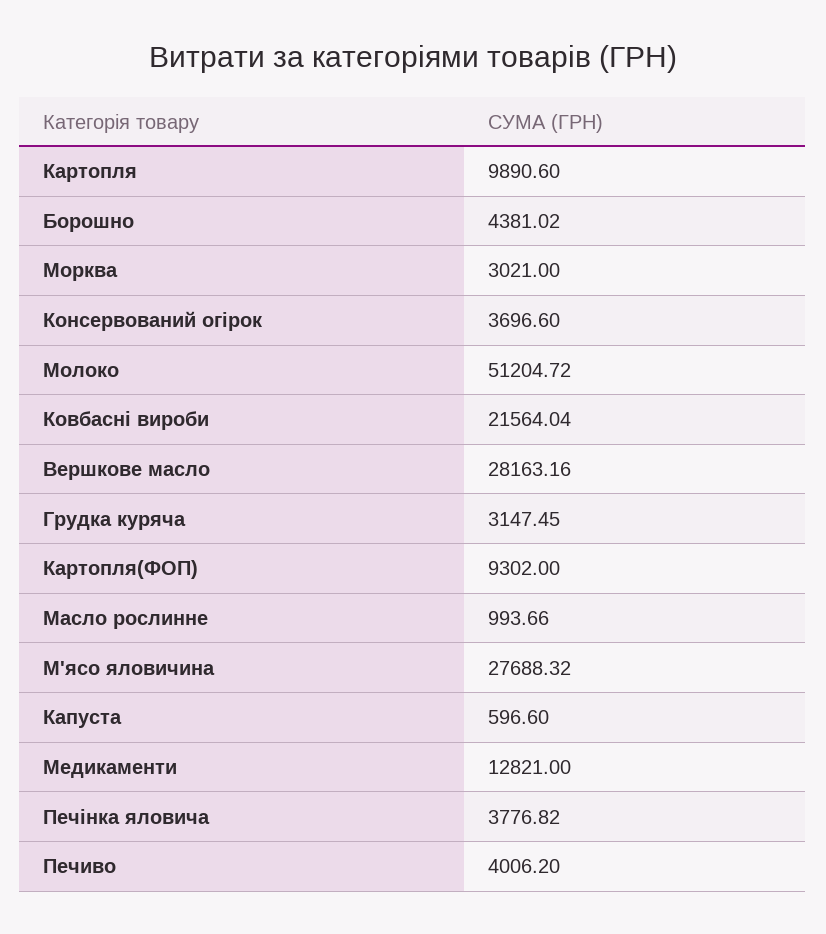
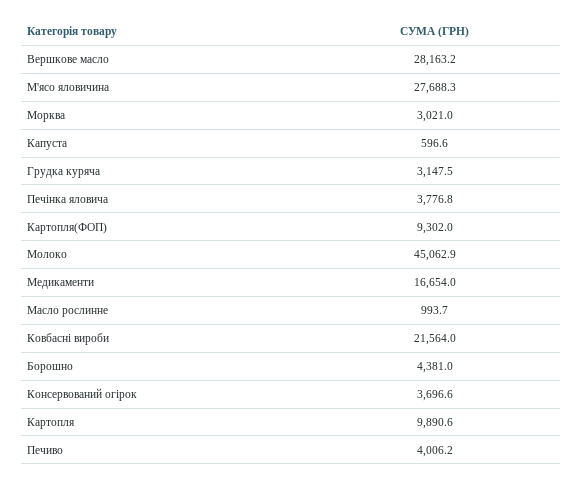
  {
    "Картопля": 9890.6,
    "Борошно": 4381.02,
    "Морква": 3021,
    "Консервований огірок": 3696.6,
-   "Молоко": 51204.72,
+   "Молоко": 45062.9,
    "Ковбасні вироби": 21564.04,
    "Вершкове масло": 28163.16,
    "Грудка куряча": 3147.45,
    "Картопля(ФОП)": 9302,
    "Масло рослинне": 993.66,
    "М'ясо яловичина": 27688.32,
    "Капуста": 596.6,
-   "Медикаменти": 12821,
+   "Медикаменти": 16654,
    "Печінка яловича": 3776.82,
    "Печиво": 4006.2
  }

